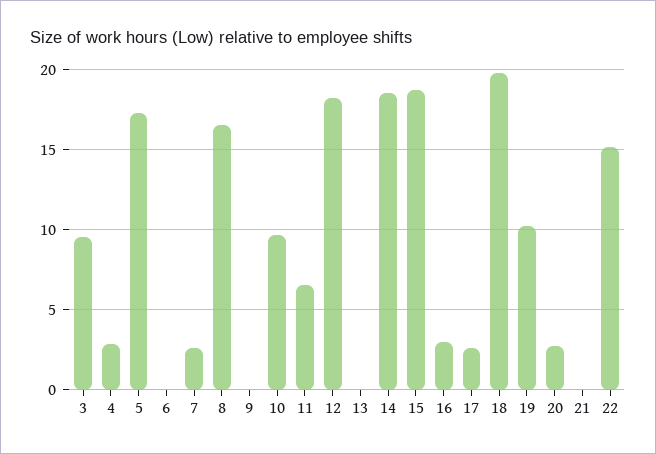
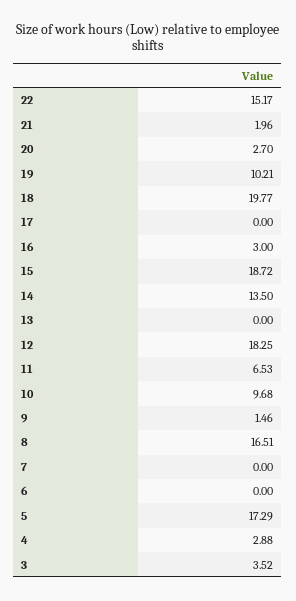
  {
-   "3": 9.5,
+   "3": 3.52,
    "4": 2.88,
    "5": 17.29,
    "6": 0,
-   "7": 2.5,
+   "7": 0,
    "8": 16.51,
-   "9": 0,
+   "9": 1.46,
    "10": 9.68,
    "11": 6.53,
    "12": 18.25,
    "13": 0,
-   "14": 18.5,
+   "14": 13.5,
    "15": 18.72,
    "16": 3,
-   "17": 2.5,
+   "17": 0,
    "18": 19.77,
    "19": 10.21,
    "20": 2.7,
-   "21": 0,
+   "21": 1.96,
    "22": 15.17
  }

